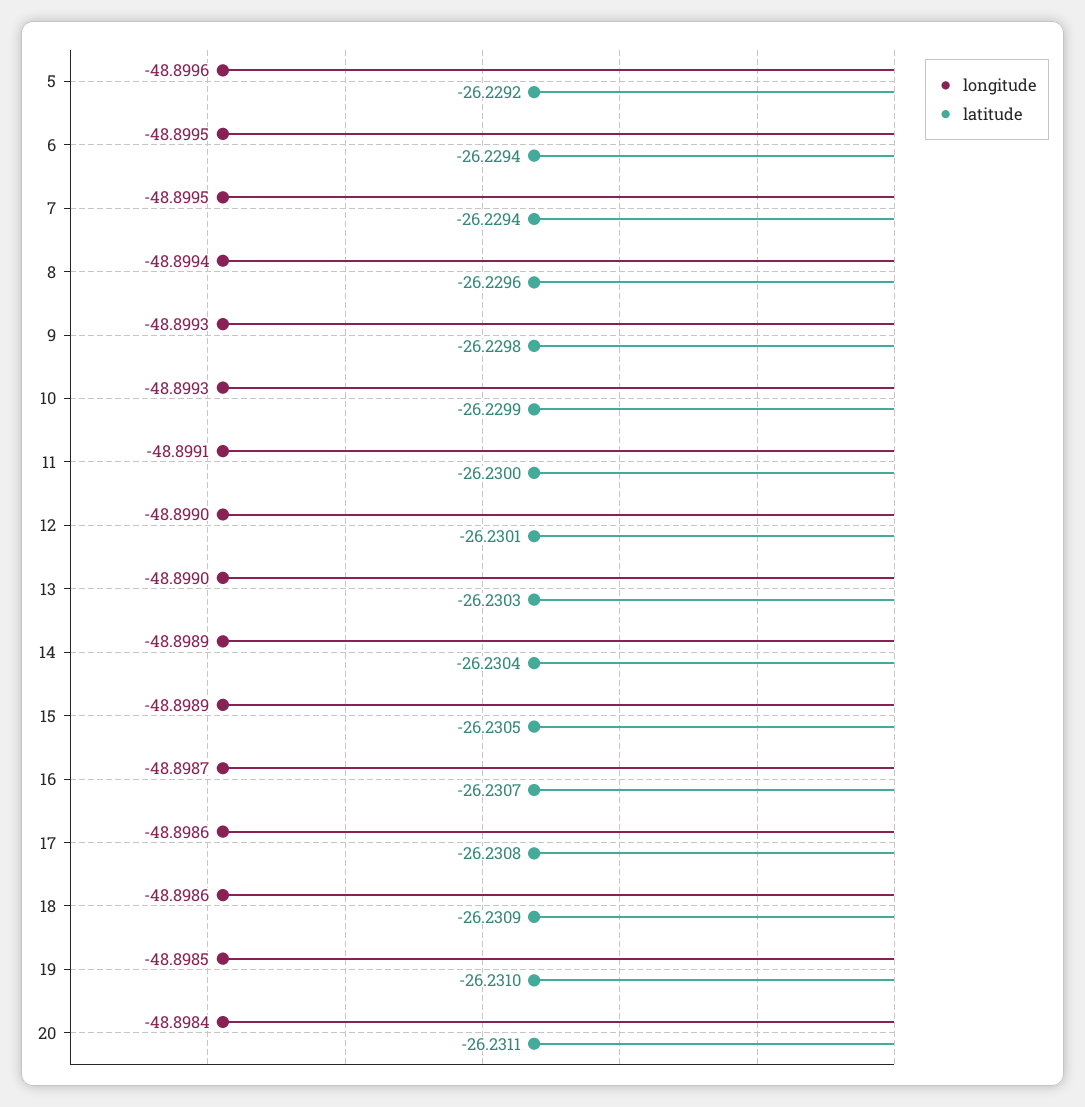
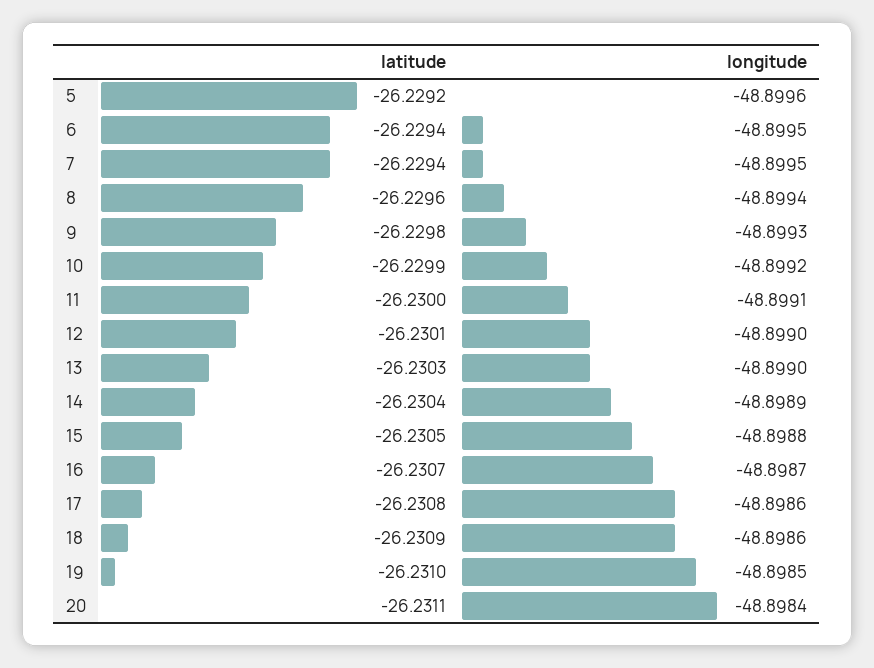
  {
    "longitude": {
      "5": -48.8996,
      "6": -48.8995,
      "7": -48.8995,
      "8": -48.8994,
      "9": -48.8993,
-     "10": -48.8993,
+     "10": -48.8992,
      "11": -48.8991,
      "12": -48.899,
      "13": -48.899,
      "14": -48.8989,
-     "15": -48.8989,
+     "15": -48.8988,
      "16": -48.8987,
      "17": -48.8986,
      "18": -48.8986,
      "19": -48.8985,
      "20": -48.8984
    },
    "latitude": {
      "5": -26.2292,
      "6": -26.2294,
      "7": -26.2294,
      "8": -26.2296,
      "9": -26.2298,
      "10": -26.2299,
      "11": -26.23,
      "12": -26.2301,
      "13": -26.2303,
      "14": -26.2304,
      "15": -26.2305,
      "16": -26.2307,
      "17": -26.2308,
      "18": -26.2309,
      "19": -26.231,
      "20": -26.2311
    }
  }

